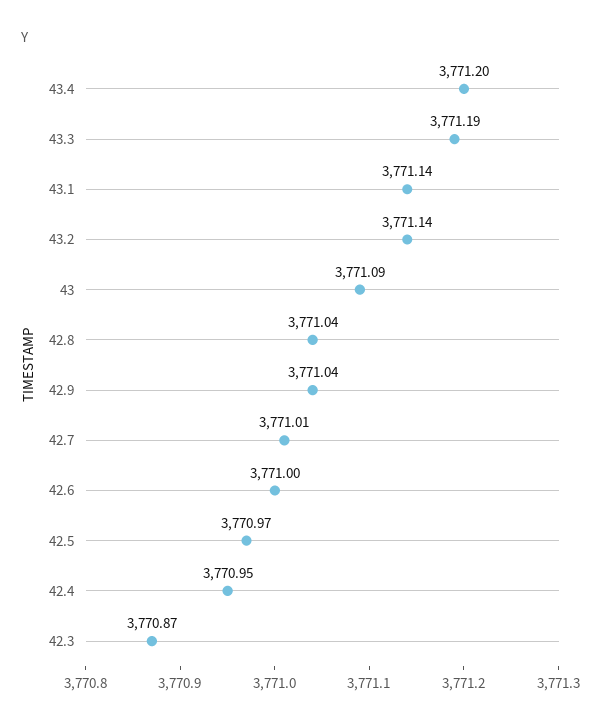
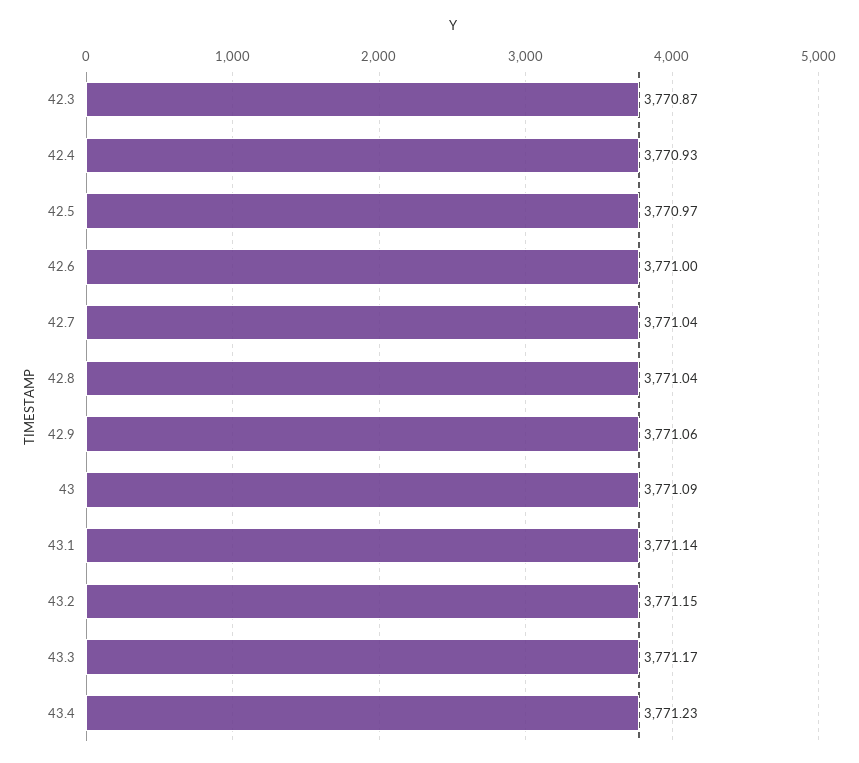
  {
-   "43.4": 3771.2,
+   "43.4": 3771.23,
-   "43.3": 3771.19,
+   "43.3": 3771.17,
    "43.1": 3771.14,
-   "43.2": 3771.14,
+   "43.2": 3771.15,
    "43": 3771.09,
    "42.8": 3771.04,
-   "42.9": 3771.04,
+   "42.9": 3771.06,
-   "42.7": 3771.01,
+   "42.7": 3771.04,
    "42.6": 3771,
    "42.5": 3770.97,
-   "42.4": 3770.95,
+   "42.4": 3770.93,
    "42.3": 3770.87
  }

